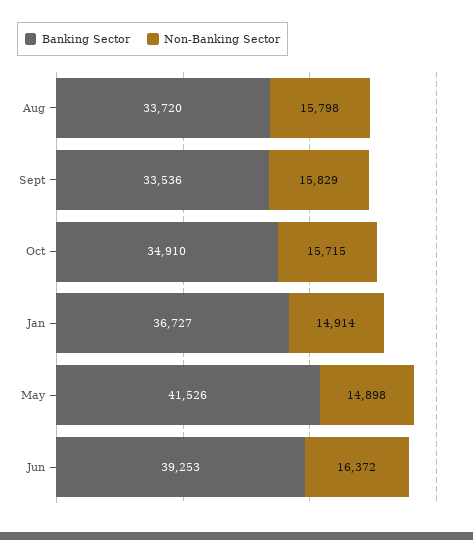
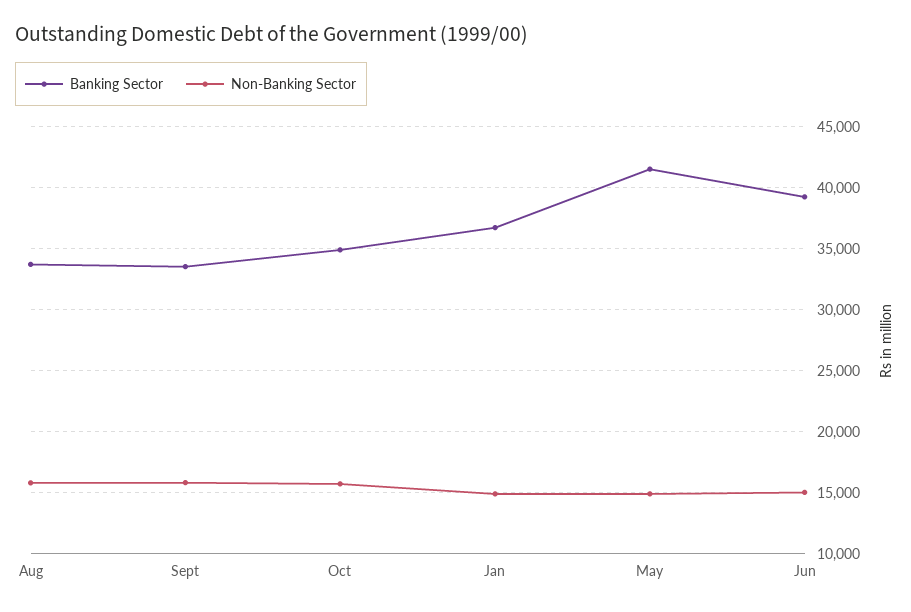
  {
    "Banking Sector": {
      "Aug": 33720,
      "Sept": 33536,
      "Oct": 34910,
      "Jan": 36727,
      "May": 41526,
      "Jun": 39253
    },
    "Non-Banking Sector": {
      "Aug": 15798,
      "Sept": 15829,
      "Oct": 15715,
      "Jan": 14914,
      "May": 14898,
-     "Jun": 16372
+     "Jun": 15000
    }
  }

